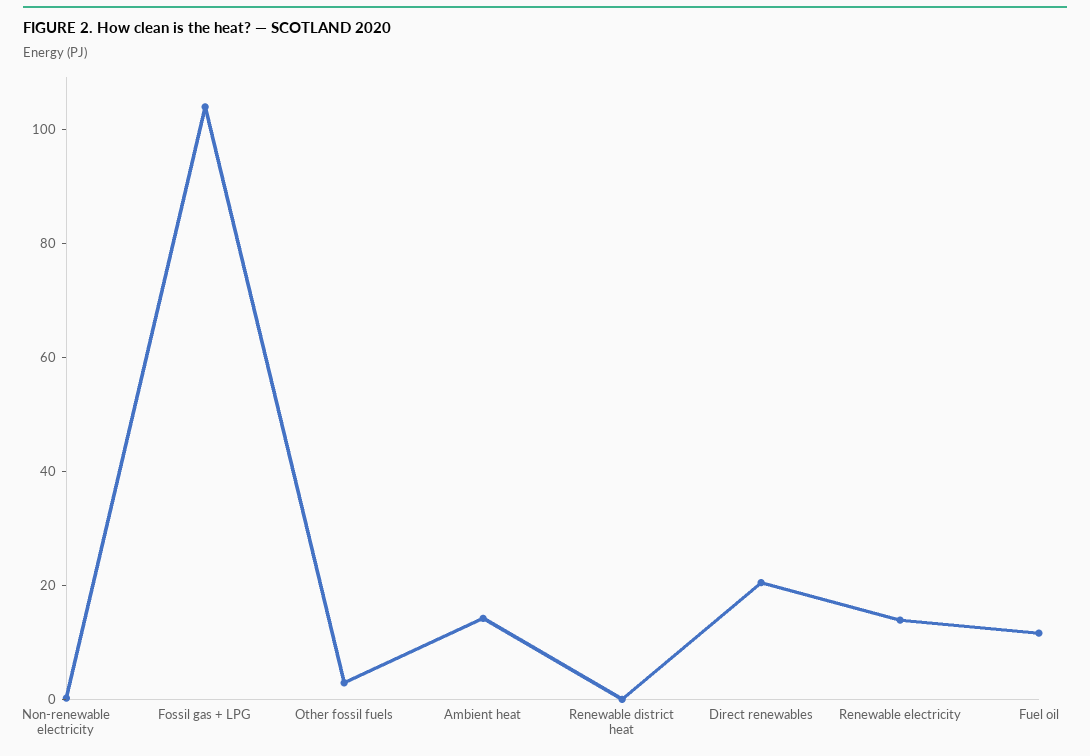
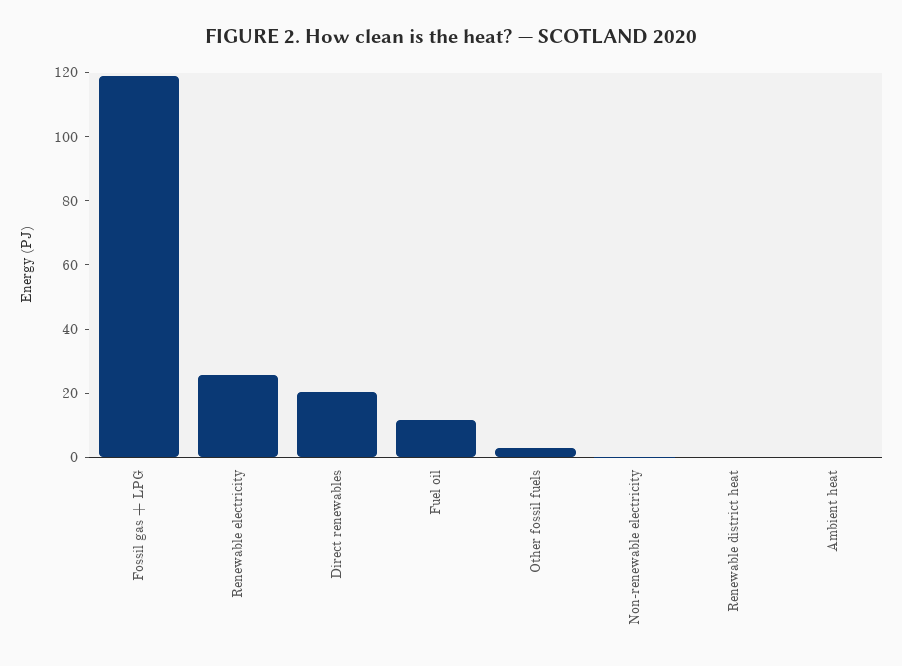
  {
    "Non-renewable electricity": 0,
-   "Fossil gas + LPG": 105,
+   "Fossil gas + LPG": 120,
    "Other fossil fuels": 5,
-   "Ambient heat": 15,
+   "Ambient heat": 0,
    "Renewable district heat": 0,
    "Direct renewables": 20,
-   "Renewable electricity": 15,
+   "Renewable electricity": 25,
    "Fuel oil": 10
  }

